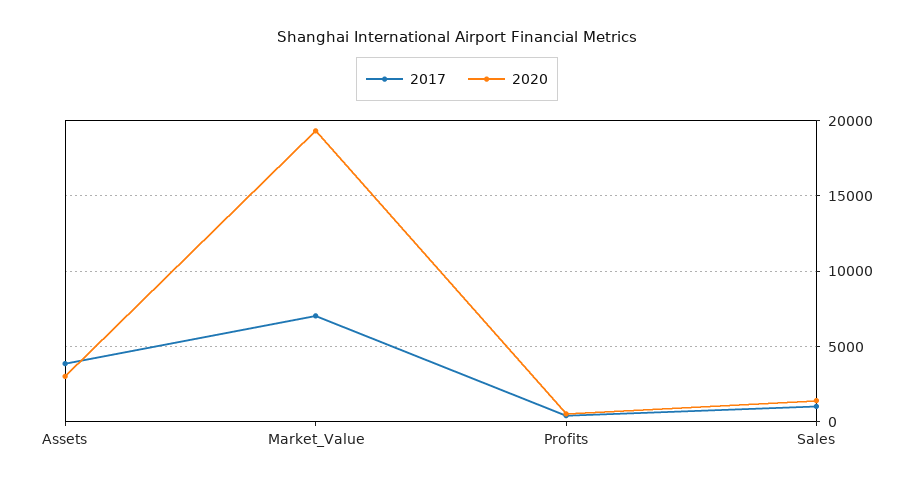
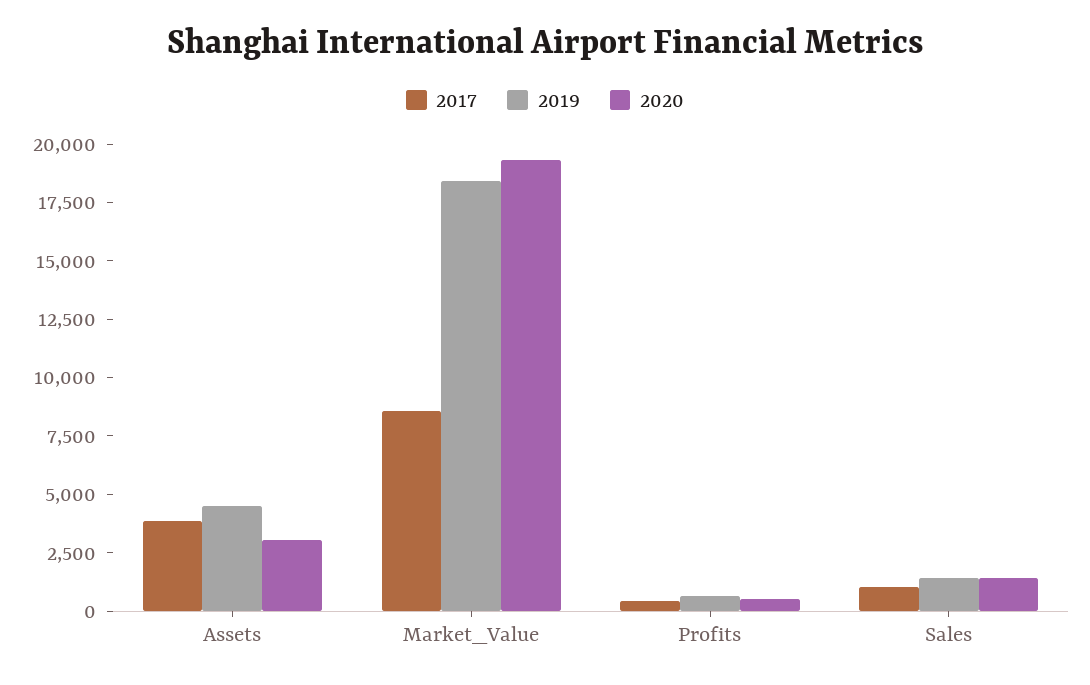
  {
    "2017": {
      "Assets": 4000,
-     "Market_Value": 7000,
+     "Market_Value": 8500,
      "Profits": 500,
      "Sales": 1000
    },
    "2020": {
      "Assets": 3000,
      "Market_Value": 19500,
      "Profits": 500,
      "Sales": 1500
-   }
+   },
+   "2019": {
+     "Assets": 4500,
+     "Market_Value": 18500,
+     "Profits": 500,
+     "Sales": 1500
+   }
  }

